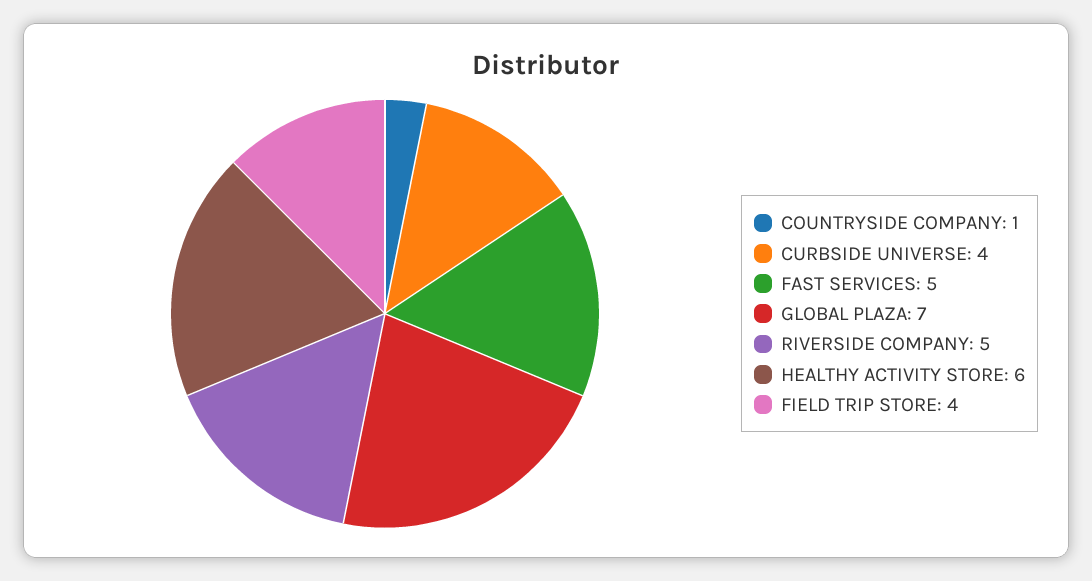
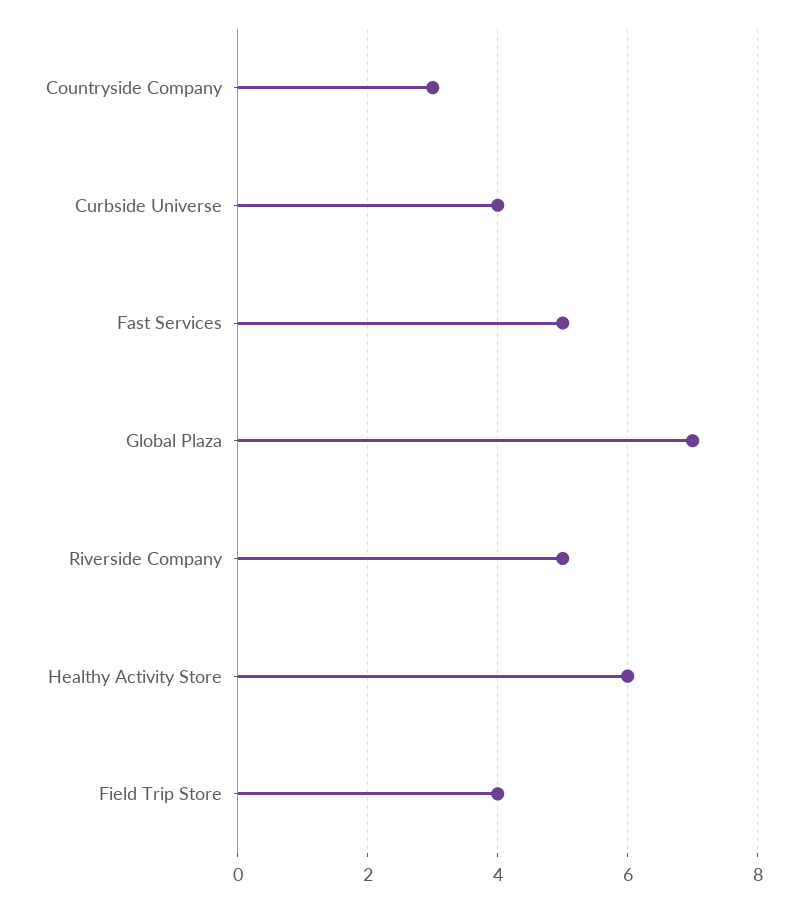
  {
-   "COUNTRYSIDE COMPANY": 1,
+   "COUNTRYSIDE COMPANY": 3,
    "CURBSIDE UNIVERSE": 4,
    "FAST SERVICES": 5,
    "GLOBAL PLAZA": 7,
    "RIVERSIDE COMPANY": 5,
    "HEALTHY ACTIVITY STORE": 6,
    "FIELD TRIP STORE": 4
  }

